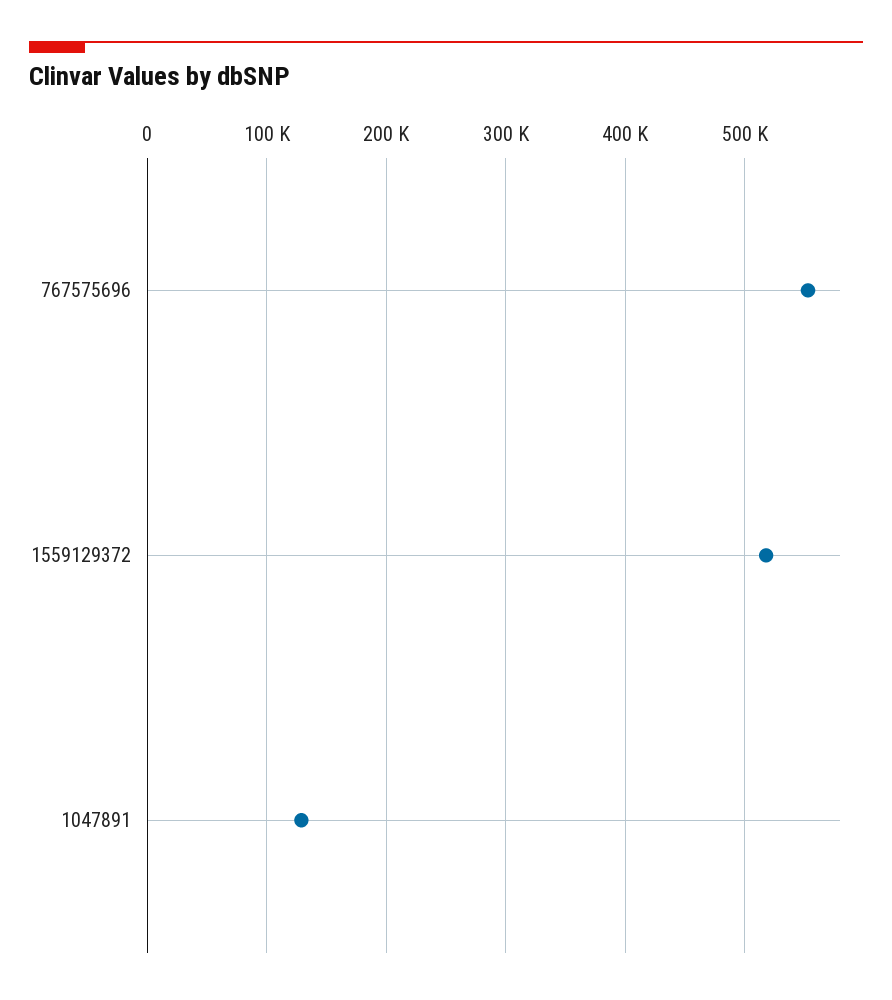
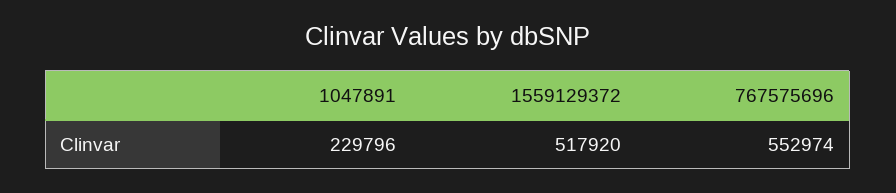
  {
    "767575696": 552974,
    "1559129372": 517920,
-   "1047891": 130000
+   "1047891": 229796
  }

